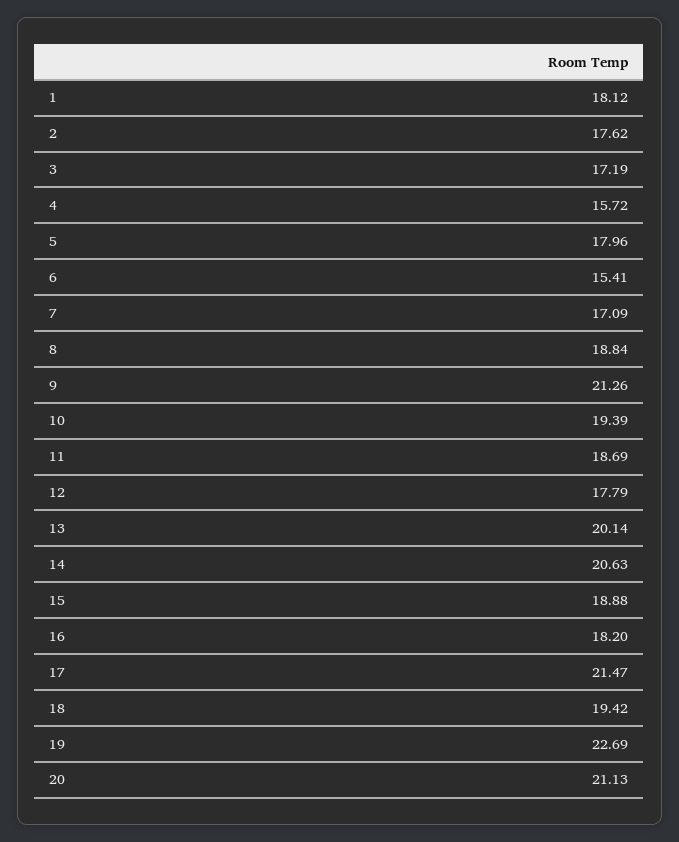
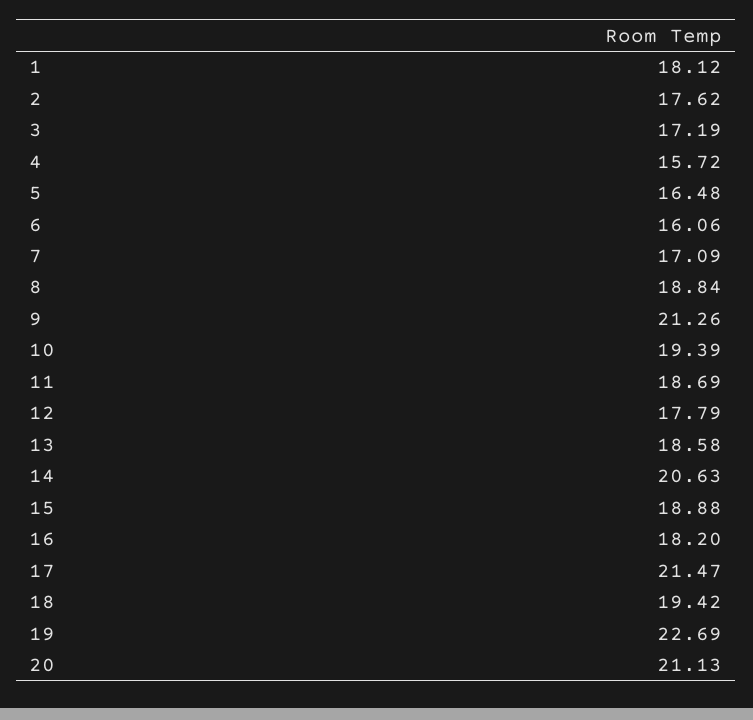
  {
    "1": 18.12,
    "2": 17.62,
    "3": 17.19,
    "4": 15.72,
-   "5": 17.96,
+   "5": 16.48,
-   "6": 15.41,
+   "6": 16.06,
    "7": 17.09,
    "8": 18.84,
    "9": 21.26,
    "10": 19.39,
    "11": 18.69,
    "12": 17.79,
-   "13": 20.14,
+   "13": 18.58,
    "14": 20.63,
    "15": 18.88,
    "16": 18.2,
    "17": 21.47,
    "18": 19.42,
    "19": 22.69,
    "20": 21.13
  }

